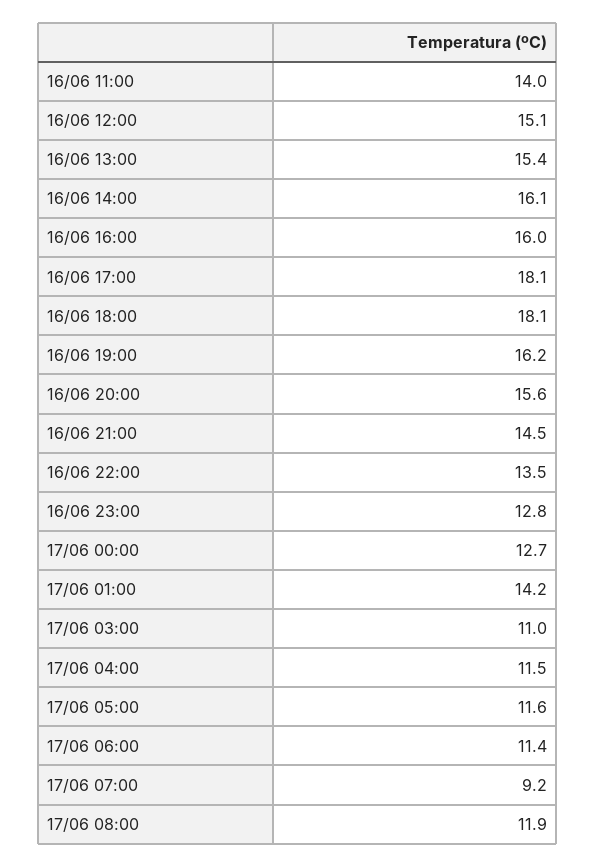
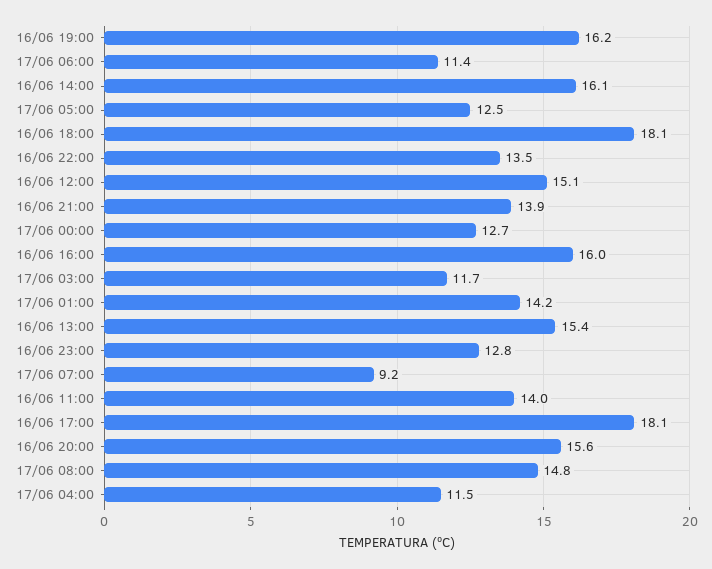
  {
    "16/06 11:00": 14,
    "16/06 12:00": 15.1,
    "16/06 13:00": 15.4,
    "16/06 14:00": 16.1,
    "16/06 16:00": 16,
    "16/06 17:00": 18.1,
    "16/06 18:00": 18.1,
    "16/06 19:00": 16.2,
    "16/06 20:00": 15.6,
-   "16/06 21:00": 14.5,
+   "16/06 21:00": 13.9,
    "16/06 22:00": 13.5,
    "16/06 23:00": 12.8,
    "17/06 00:00": 12.7,
    "17/06 01:00": 14.2,
-   "17/06 03:00": 11,
+   "17/06 03:00": 11.7,
    "17/06 04:00": 11.5,
-   "17/06 05:00": 11.6,
+   "17/06 05:00": 12.5,
    "17/06 06:00": 11.4,
    "17/06 07:00": 9.2,
-   "17/06 08:00": 11.9
+   "17/06 08:00": 14.8
  }

